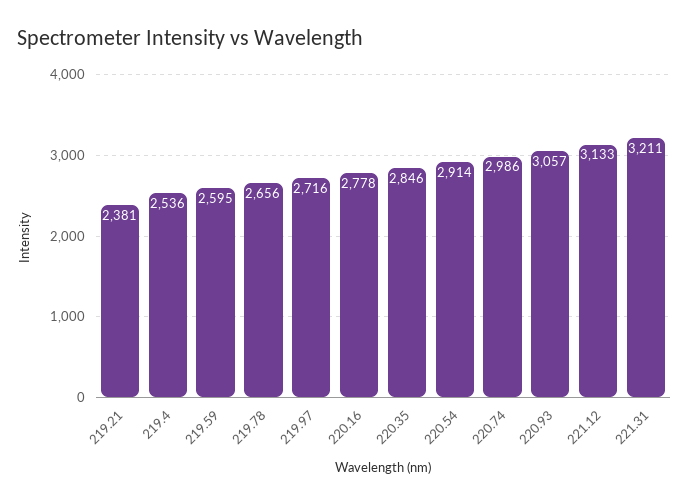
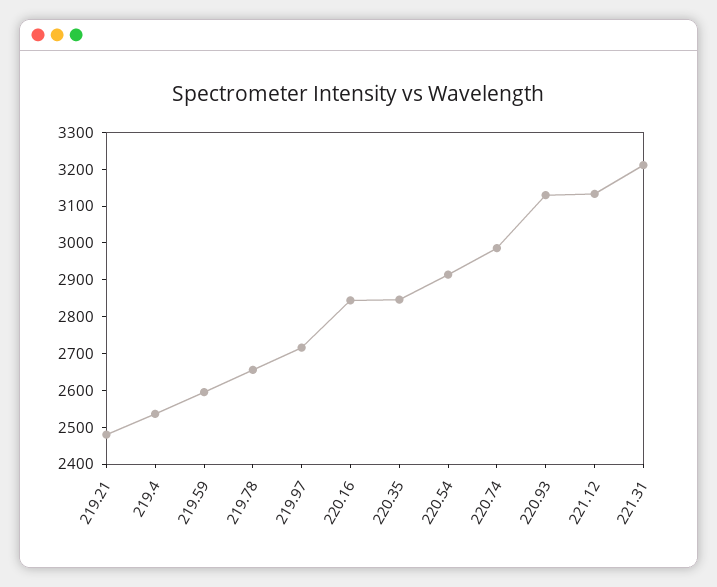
  {
-   "219.21": 2381,
+   "219.21": 2475,
    "219.4": 2536,
    "219.59": 2595,
    "219.78": 2656,
    "219.97": 2716,
-   "220.16": 2778,
+   "220.16": 2850,
    "220.35": 2846,
    "220.54": 2914,
    "220.74": 2986,
-   "220.93": 3057,
+   "220.93": 3125,
    "221.12": 3133,
    "221.31": 3211
  }

